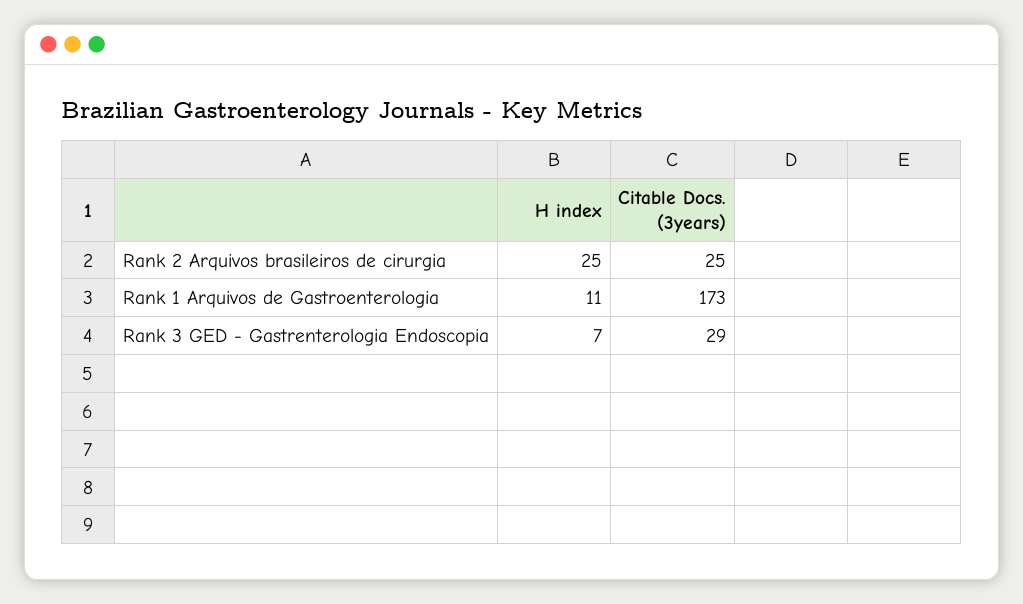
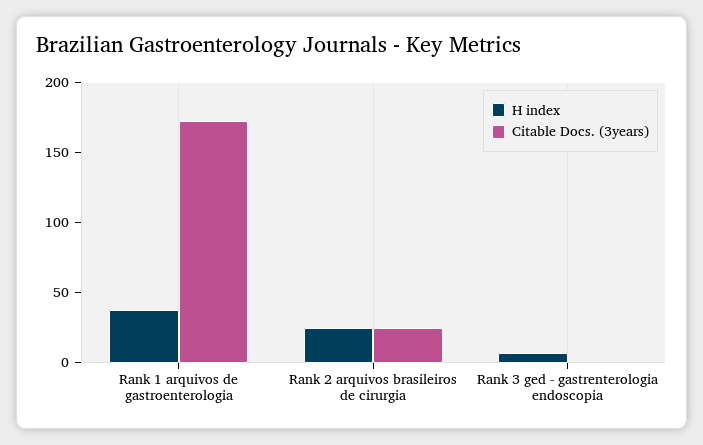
  {
    "H index": {
      "Rank 2 Arquivos brasileiros de cirurgia": 25,
-     "Rank 1 Arquivos de Gastroenterologia": 11,
+     "Rank 1 Arquivos de Gastroenterologia": 40,
      "Rank 3 GED - Gastrenterologia Endoscopia": 7
    },
    "Citable Docs. (3years)": {
      "Rank 2 Arquivos brasileiros de cirurgia": 25,
      "Rank 1 Arquivos de Gastroenterologia": 173,
-     "Rank 3 GED - Gastrenterologia Endoscopia": 29
+     "Rank 3 GED - Gastrenterologia Endoscopia": 0
    }
  }

